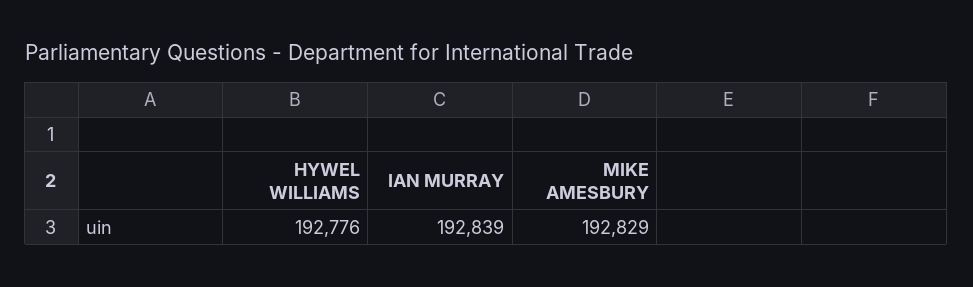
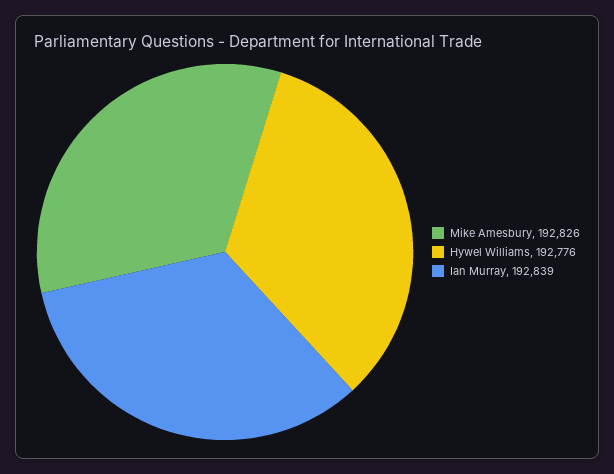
  {
    "HYWEL WILLIAMS": 192776,
    "IAN MURRAY": 192839,
-   "MIKE AMESBURY": 192829
+   "MIKE AMESBURY": 192826
  }

